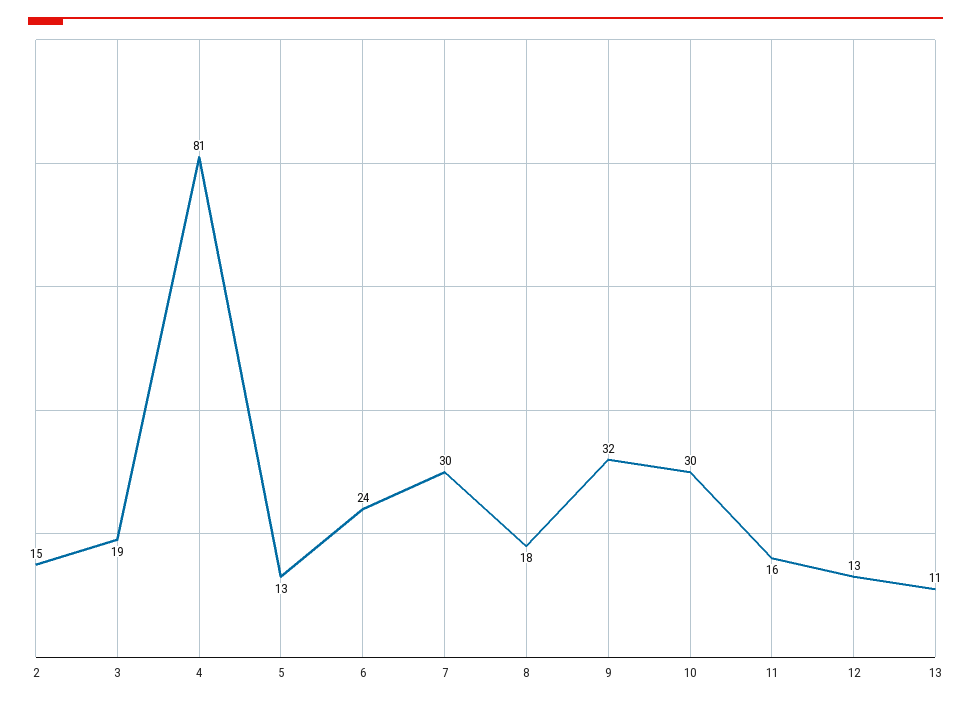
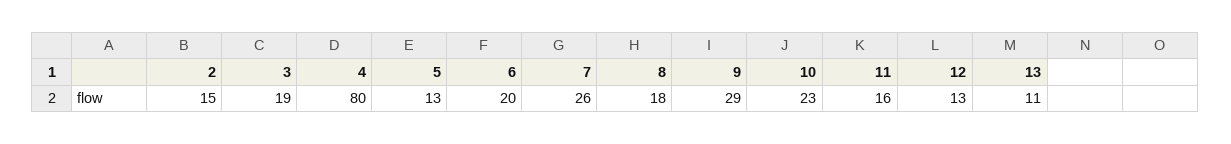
  {
    "2": 15,
    "3": 19,
-   "4": 81,
+   "4": 80,
    "5": 13,
-   "6": 24,
+   "6": 20,
-   "7": 30,
+   "7": 26,
    "8": 18,
-   "9": 32,
+   "9": 29,
-   "10": 30,
+   "10": 23,
    "11": 16,
    "12": 13,
    "13": 11
  }

